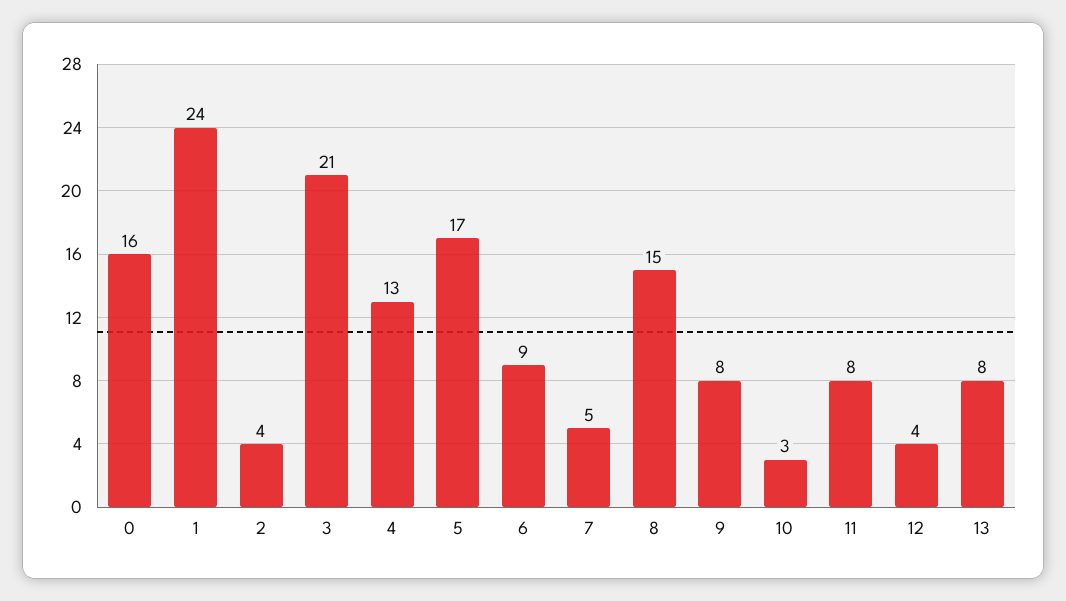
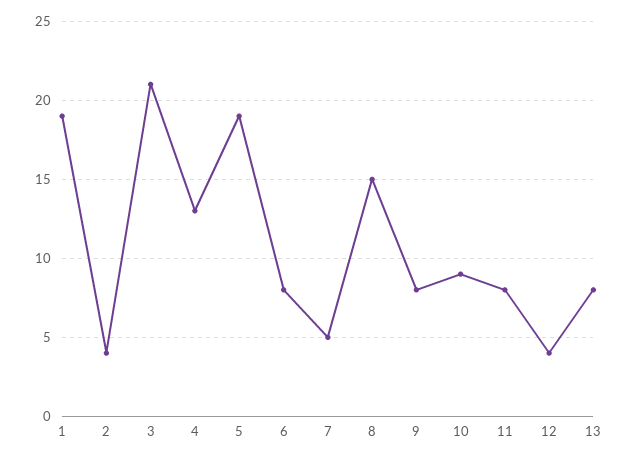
  {
-   "0": 16,
-   "1": 24,
+   "1": 19,
    "2": 4,
    "3": 21,
    "4": 13,
-   "5": 17,
+   "5": 19,
-   "6": 9,
+   "6": 8,
    "7": 5,
    "8": 15,
    "9": 8,
-   "10": 3,
+   "10": 9,
    "11": 8,
    "12": 4,
    "13": 8
  }

